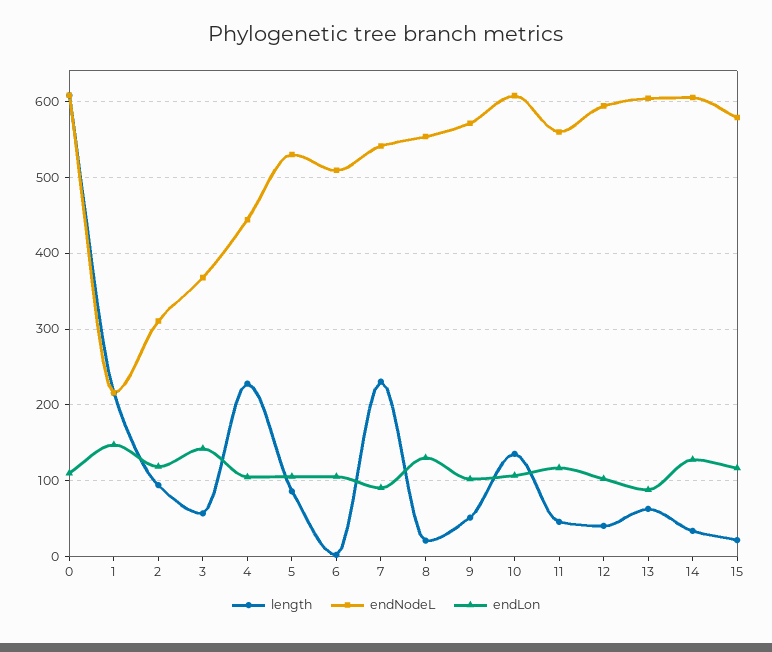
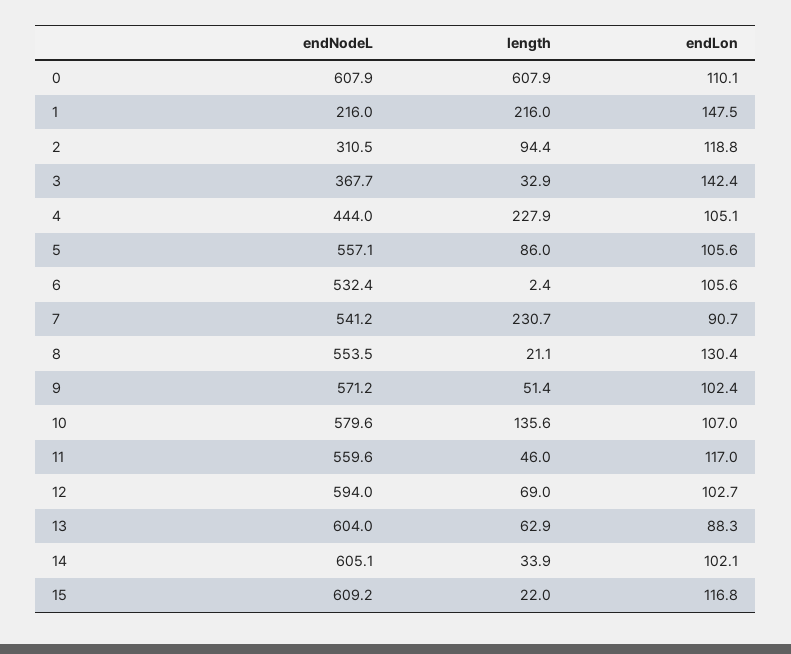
  {
    "length": {
      "0": 607.9,
      "1": 216,
      "2": 94.4,
-     "3": 60,
+     "3": 32.9,
      "4": 227.9,
      "5": 86,
      "6": 2.4,
      "7": 230.7,
      "8": 21.1,
      "9": 51.4,
      "10": 135.6,
      "11": 46,
-     "12": 40,
+     "12": 69,
      "13": 62.9,
      "14": 33.9,
      "15": 22
    },
    "endNodeL": {
      "0": 607.9,
      "1": 216,
      "2": 310.5,
      "3": 367.7,
      "4": 444,
-     "5": 530,
+     "5": 557.1,
-     "6": 510,
+     "6": 532.4,
      "7": 541.2,
      "8": 553.5,
      "9": 571.2,
-     "10": 610,
+     "10": 579.6,
      "11": 559.6,
      "12": 594,
      "13": 604,
      "14": 605.1,
-     "15": 580
+     "15": 609.2
    },
    "endLon": {
      "0": 110.1,
      "1": 147.5,
      "2": 118.8,
      "3": 142.4,
      "4": 105.1,
      "5": 105.6,
      "6": 105.6,
      "7": 90.7,
      "8": 130.4,
      "9": 102.4,
      "10": 107,
      "11": 117,
      "12": 102.7,
      "13": 88.3,
-     "14": 130,
+     "14": 102.1,
      "15": 116.8
    }
  }

